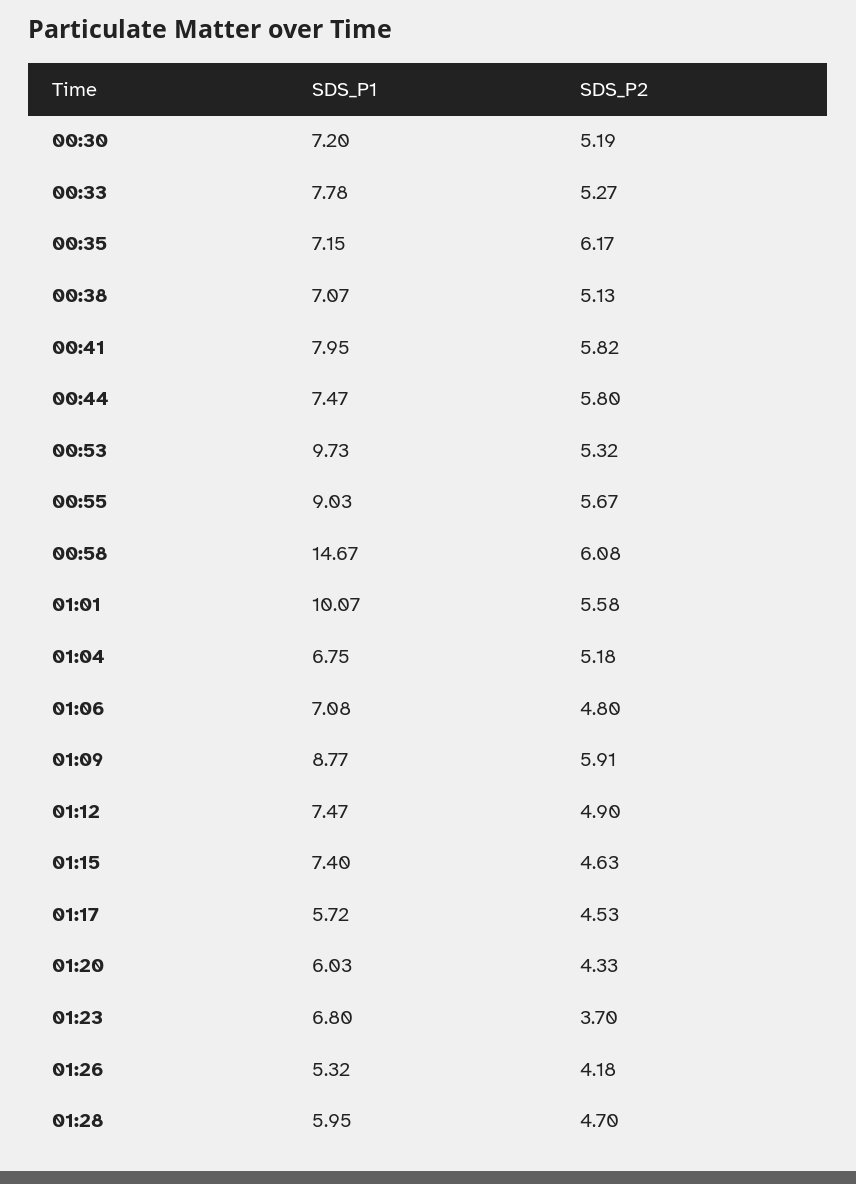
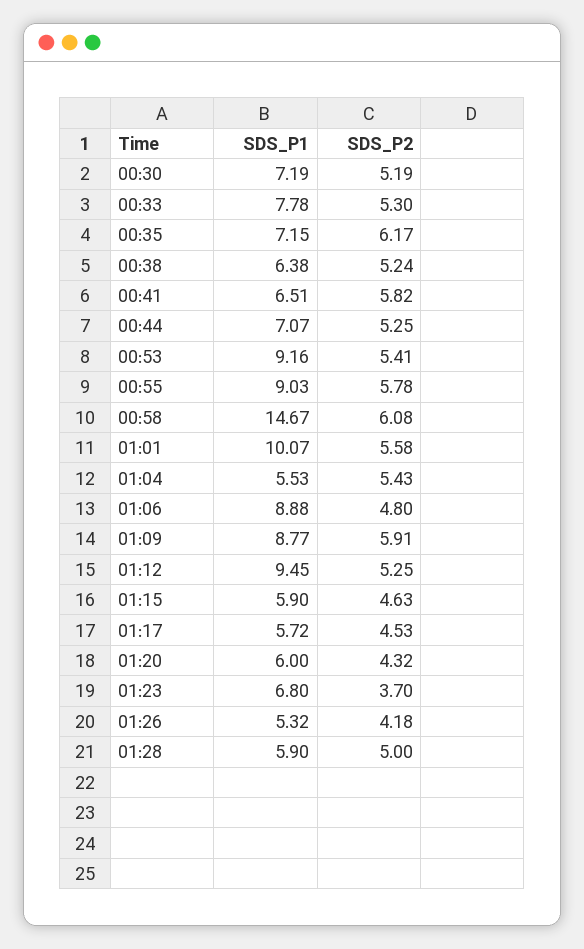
  {
    "SDS_P1": {
-     "00:30": 7.2,
+     "00:30": 7.19,
      "00:33": 7.78,
      "00:35": 7.15,
-     "00:38": 7.07,
+     "00:38": 6.38,
-     "00:41": 7.95,
+     "00:41": 6.51,
-     "00:44": 7.47,
+     "00:44": 7.07,
-     "00:53": 9.73,
+     "00:53": 9.16,
      "00:55": 9.03,
      "00:58": 14.67,
      "01:01": 10.07,
-     "01:04": 6.75,
+     "01:04": 5.53,
-     "01:06": 7.08,
+     "01:06": 8.88,
      "01:09": 8.77,
-     "01:12": 7.47,
+     "01:12": 9.45,
-     "01:15": 7.4,
+     "01:15": 5.9,
      "01:17": 5.72,
-     "01:20": 6.03,
+     "01:20": 6,
      "01:23": 6.8,
      "01:26": 5.32,
-     "01:28": 5.95
+     "01:28": 5.9
    },
    "SDS_P2": {
      "00:30": 5.19,
-     "00:33": 5.27,
+     "00:33": 5.3,
      "00:35": 6.17,
-     "00:38": 5.13,
+     "00:38": 5.24,
      "00:41": 5.82,
-     "00:44": 5.8,
+     "00:44": 5.25,
-     "00:53": 5.32,
+     "00:53": 5.41,
-     "00:55": 5.67,
+     "00:55": 5.78,
      "00:58": 6.08,
      "01:01": 5.58,
-     "01:04": 5.18,
+     "01:04": 5.43,
      "01:06": 4.8,
      "01:09": 5.91,
-     "01:12": 4.9,
+     "01:12": 5.25,
      "01:15": 4.63,
      "01:17": 4.53,
-     "01:20": 4.33,
+     "01:20": 4.32,
      "01:23": 3.7,
      "01:26": 4.18,
-     "01:28": 4.7
+     "01:28": 5
    }
  }

